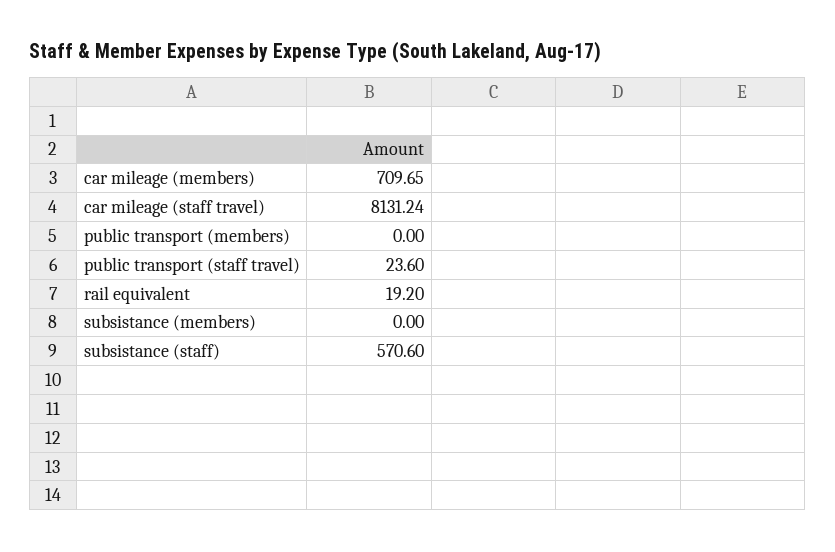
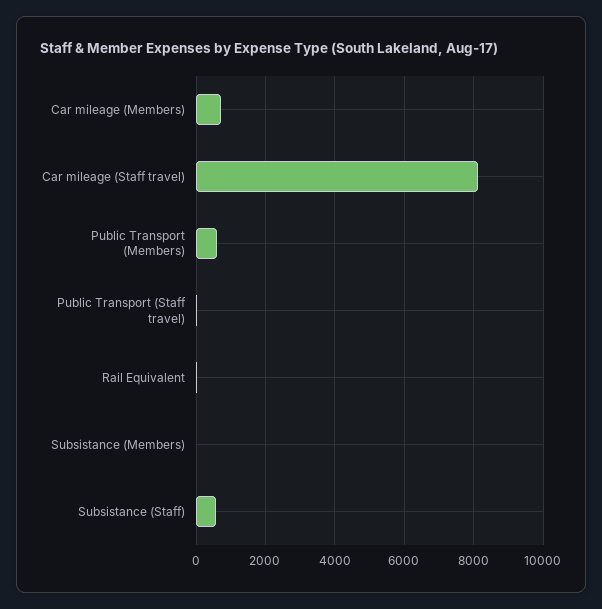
  {
    "car mileage (members)": 709.65,
    "car mileage (staff travel)": 8131.24,
-   "public transport (members)": 0,
+   "public transport (members)": 600,
    "public transport (staff travel)": 23.6,
    "rail equivalent": 19.2,
    "subsistance (members)": 0,
    "subsistance (staff)": 570.6
  }

